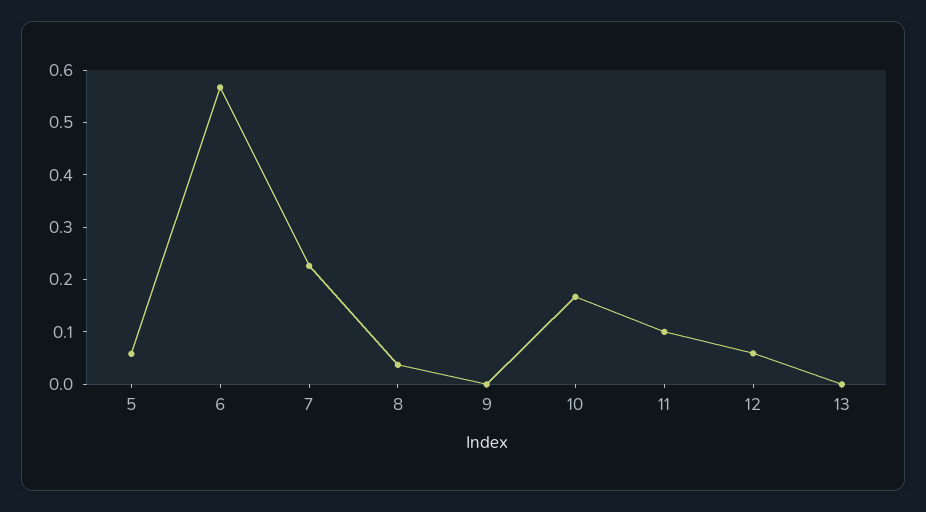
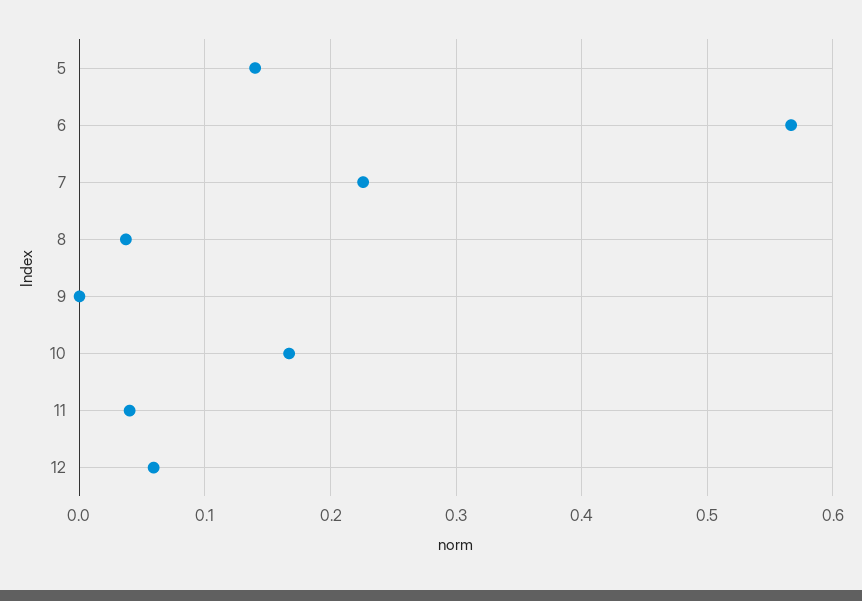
  {
-   "5": 0.06,
+   "5": 0.14,
    "6": 0.57,
    "7": 0.23,
    "8": 0.04,
    "9": 0,
    "10": 0.17,
-   "11": 0.1,
+   "11": 0.04,
-   "12": 0.06,
+   "12": 0.06
-   "13": 0
  }

